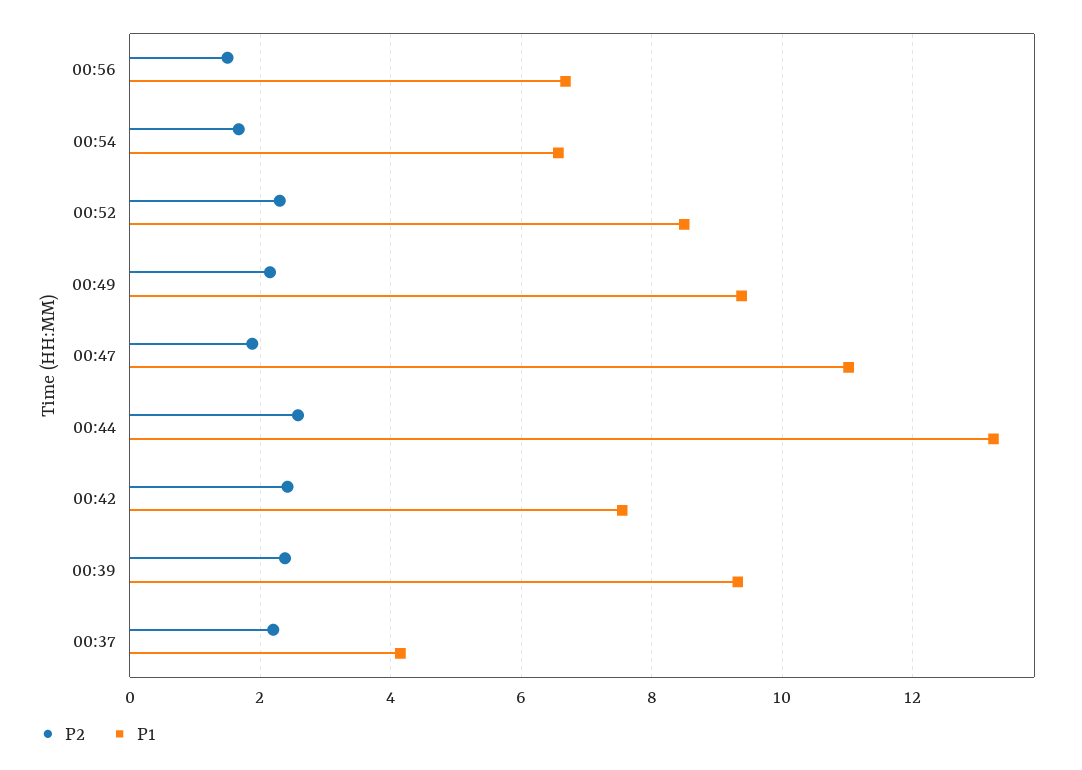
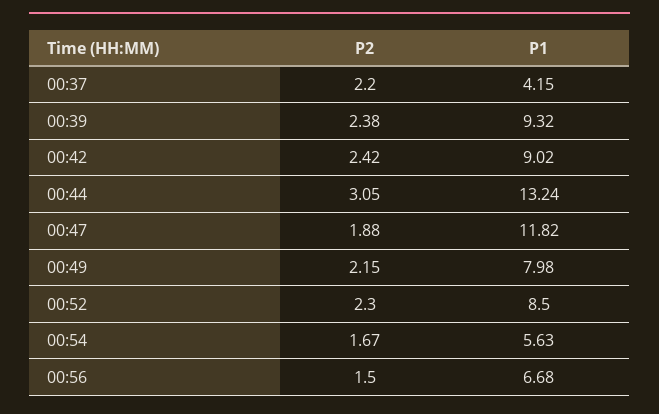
  {
    "P2": {
      "00:56": 1.5,
      "00:54": 1.67,
      "00:52": 2.3,
      "00:49": 2.15,
      "00:47": 1.88,
-     "00:44": 2.6,
+     "00:44": 3.05,
      "00:42": 2.42,
      "00:39": 2.38,
      "00:37": 2.2
    },
    "P1": {
      "00:56": 6.68,
-     "00:54": 6.6,
+     "00:54": 5.63,
      "00:52": 8.5,
-     "00:49": 9.4,
+     "00:49": 7.98,
-     "00:47": 11,
+     "00:47": 11.82,
      "00:44": 13.24,
-     "00:42": 7.6,
+     "00:42": 9.02,
      "00:39": 9.32,
      "00:37": 4.15
    }
  }

